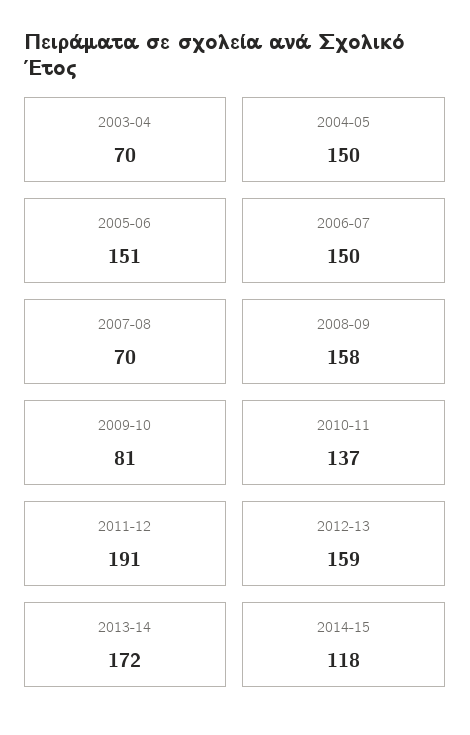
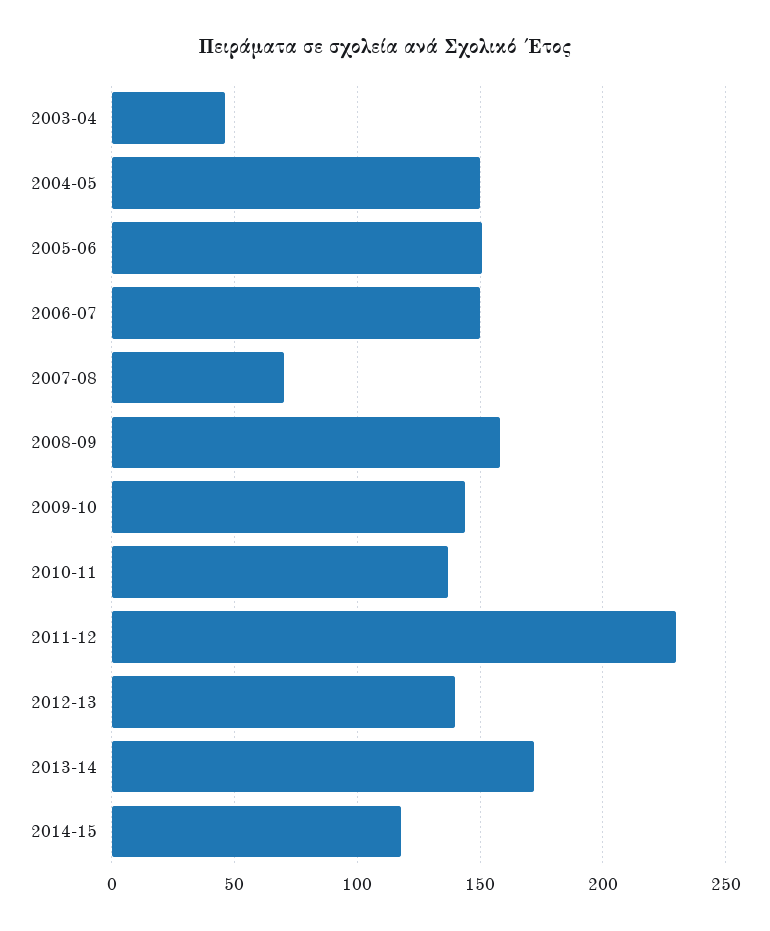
  {
-   "2003-04": 70,
+   "2003-04": 45,
    "2004-05": 150,
    "2005-06": 151,
    "2006-07": 150,
    "2007-08": 70,
    "2008-09": 158,
-   "2009-10": 81,
+   "2009-10": 145,
    "2010-11": 137,
-   "2011-12": 191,
+   "2011-12": 230,
-   "2012-13": 159,
+   "2012-13": 140,
    "2013-14": 172,
    "2014-15": 118
  }

